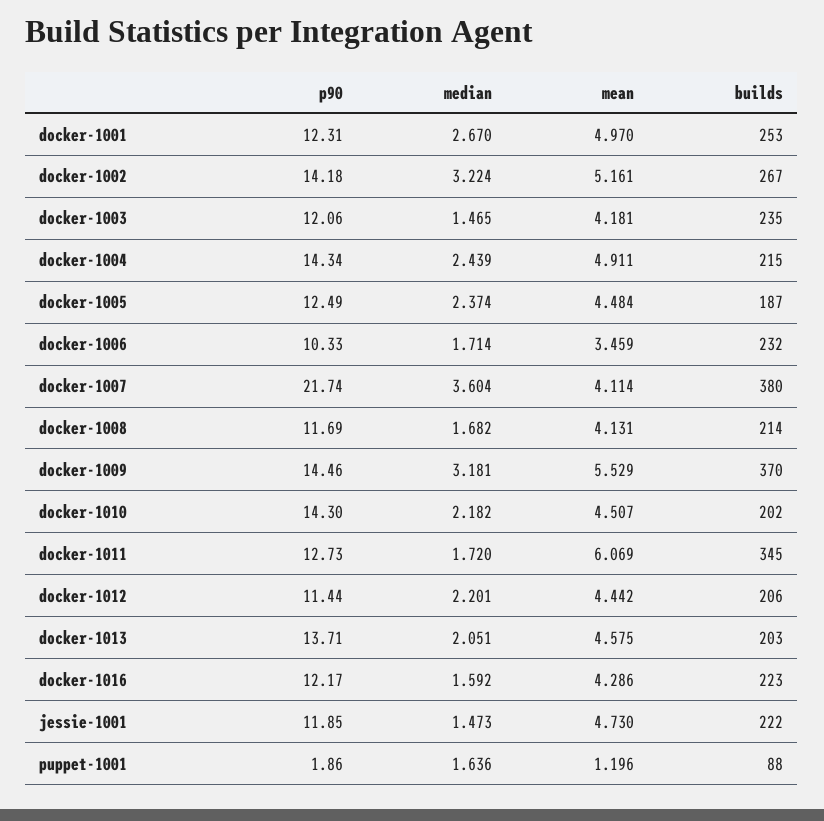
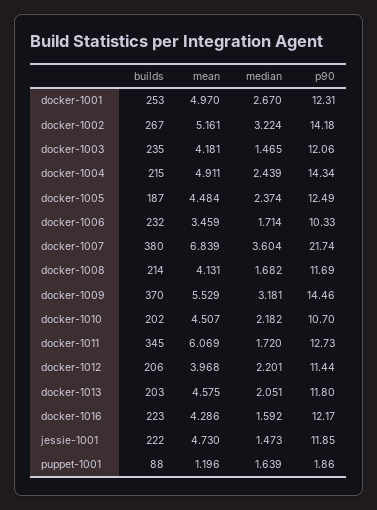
  {
    "p90": {
      "docker-1001": 12.31,
      "docker-1002": 14.18,
      "docker-1003": 12.06,
      "docker-1004": 14.34,
      "docker-1005": 12.49,
      "docker-1006": 10.33,
      "docker-1007": 21.74,
      "docker-1008": 11.69,
      "docker-1009": 14.46,
-     "docker-1010": 14.3,
+     "docker-1010": 10.7,
      "docker-1011": 12.73,
      "docker-1012": 11.44,
-     "docker-1013": 13.71,
+     "docker-1013": 11.8,
      "docker-1016": 12.17,
      "jessie-1001": 11.85,
      "puppet-1001": 1.86
    },
    "median": {
      "docker-1001": 2.67,
      "docker-1002": 3.224,
      "docker-1003": 1.465,
      "docker-1004": 2.439,
      "docker-1005": 2.374,
      "docker-1006": 1.714,
      "docker-1007": 3.604,
      "docker-1008": 1.682,
      "docker-1009": 3.181,
      "docker-1010": 2.182,
      "docker-1011": 1.72,
      "docker-1012": 2.201,
      "docker-1013": 2.051,
      "docker-1016": 1.592,
      "jessie-1001": 1.473,
-     "puppet-1001": 1.636
+     "puppet-1001": 1.639
    },
    "mean": {
      "docker-1001": 4.97,
      "docker-1002": 5.161,
      "docker-1003": 4.181,
      "docker-1004": 4.911,
      "docker-1005": 4.484,
      "docker-1006": 3.459,
-     "docker-1007": 4.114,
+     "docker-1007": 6.839,
      "docker-1008": 4.131,
      "docker-1009": 5.529,
      "docker-1010": 4.507,
      "docker-1011": 6.069,
-     "docker-1012": 4.442,
+     "docker-1012": 3.968,
      "docker-1013": 4.575,
      "docker-1016": 4.286,
      "jessie-1001": 4.73,
      "puppet-1001": 1.196
    },
    "builds": {
      "docker-1001": 253,
      "docker-1002": 267,
      "docker-1003": 235,
      "docker-1004": 215,
      "docker-1005": 187,
      "docker-1006": 232,
      "docker-1007": 380,
      "docker-1008": 214,
      "docker-1009": 370,
      "docker-1010": 202,
      "docker-1011": 345,
      "docker-1012": 206,
      "docker-1013": 203,
      "docker-1016": 223,
      "jessie-1001": 222,
      "puppet-1001": 88
    }
  }

